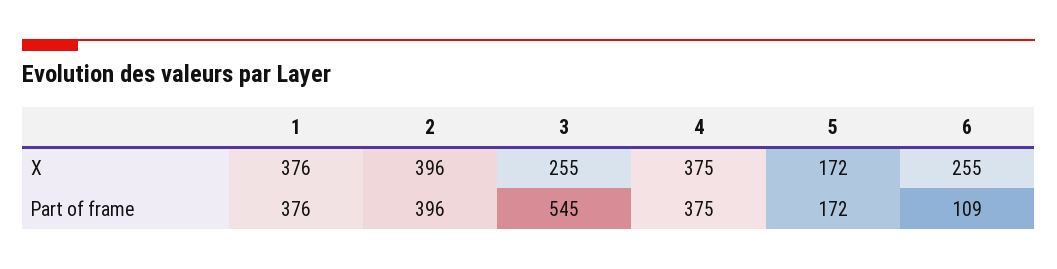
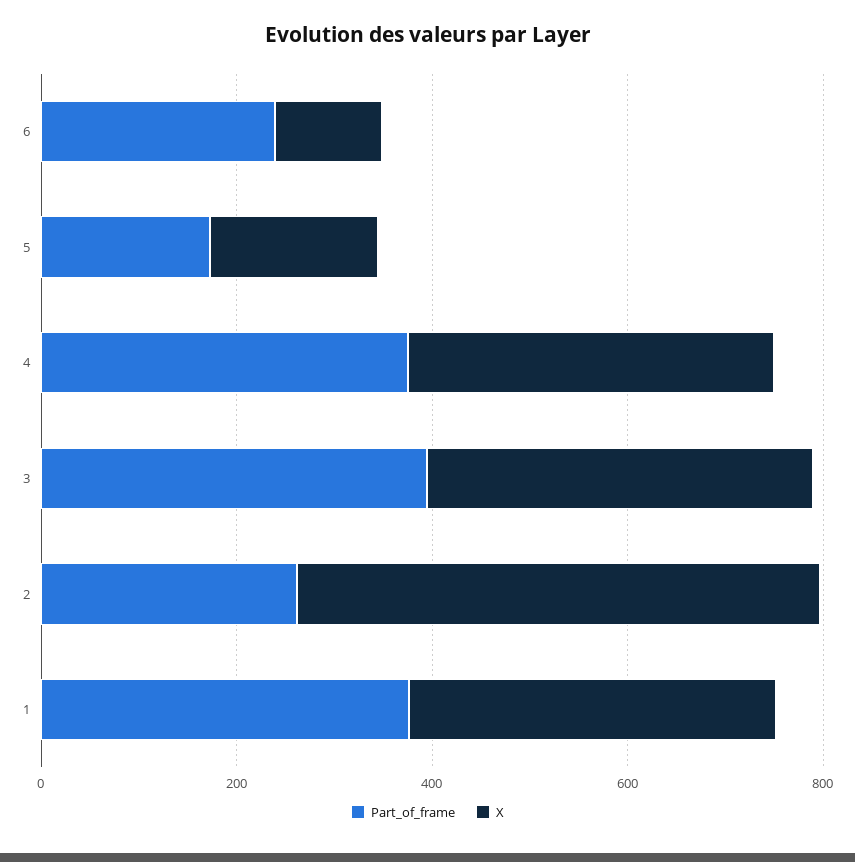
  {
    "X": {
      "1": 376,
-     "2": 396,
+     "2": 550,
-     "3": 255,
+     "3": 400,
      "4": 375,
      "5": 172,
-     "6": 255
+     "6": 100
    },
    "Part of frame": {
      "1": 376,
-     "2": 396,
+     "2": 250,
-     "3": 545,
+     "3": 400,
      "4": 375,
      "5": 172,
-     "6": 109
+     "6": 250
    }
  }

